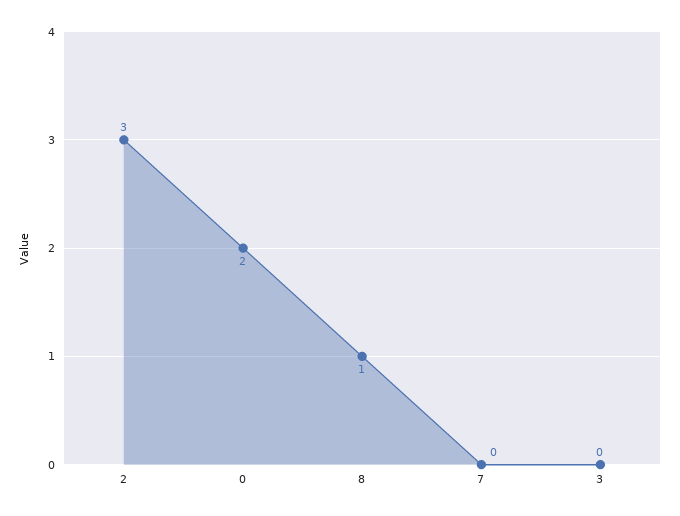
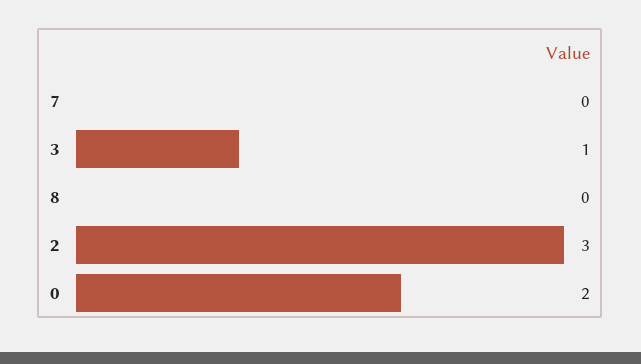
  {
    "2": 3,
    "0": 2,
-   "8": 1,
+   "8": 0,
    "7": 0,
-   "3": 0
+   "3": 1
  }

